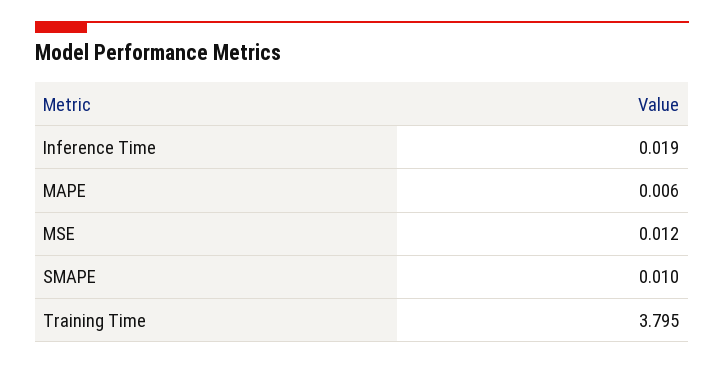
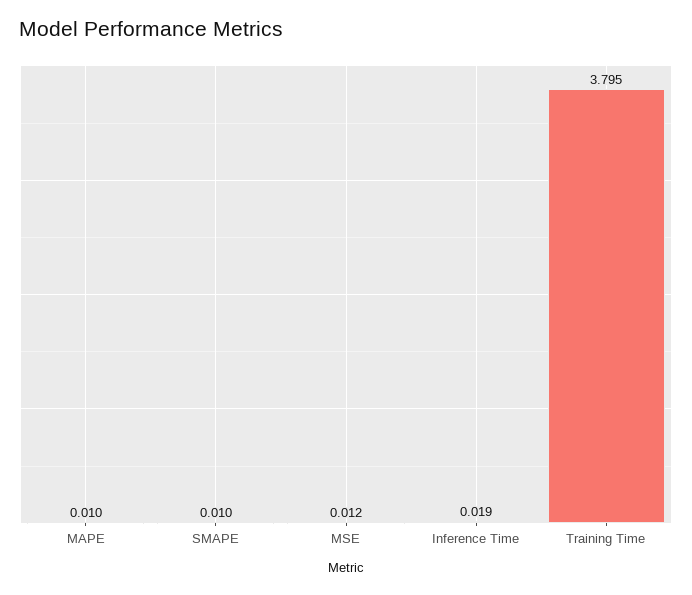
  {
    "Inference Time": 0.019,
-   "MAPE": 0.006,
+   "MAPE": 0.01,
    "MSE": 0.012,
    "SMAPE": 0.01,
    "Training Time": 3.795
  }

